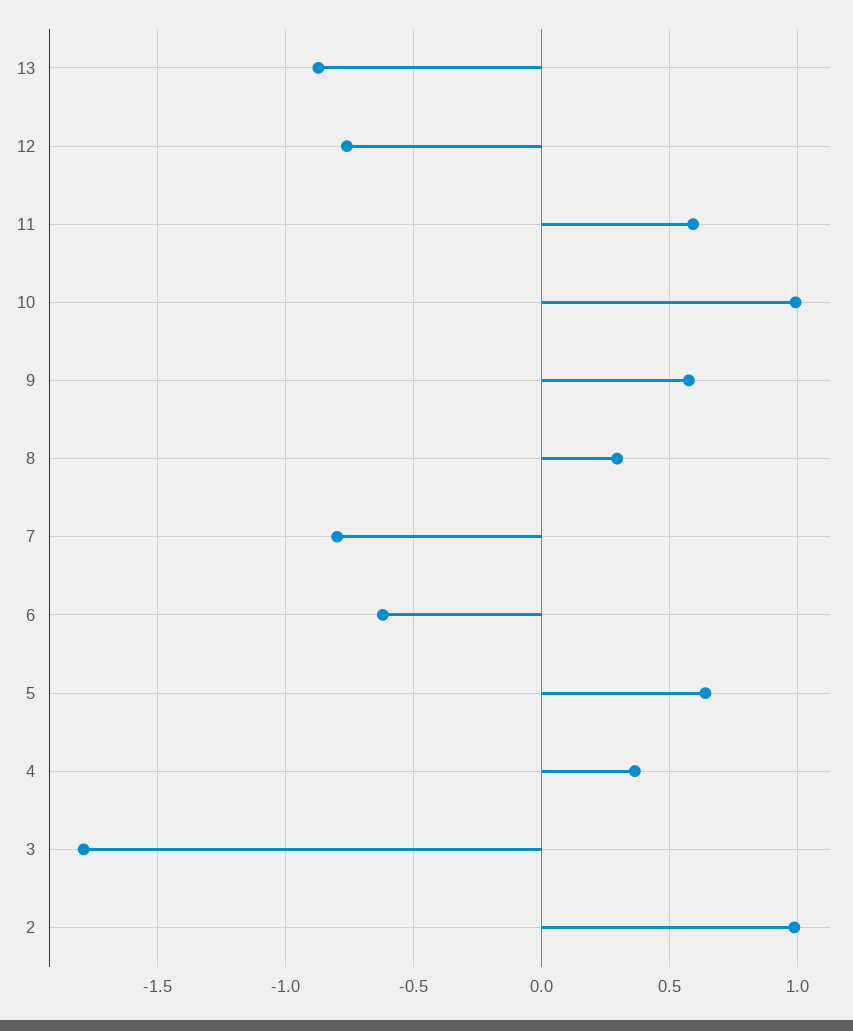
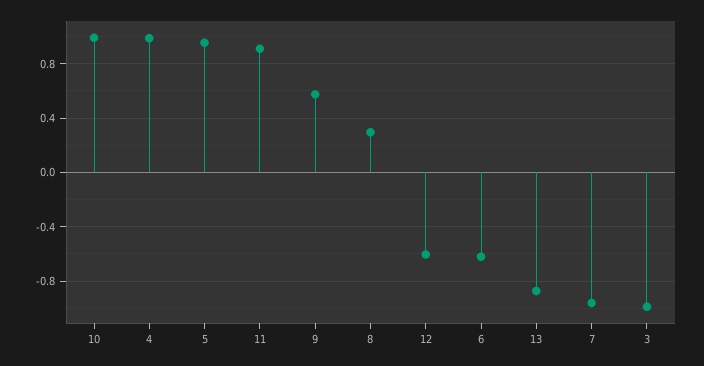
  {
    "13": -0.85,
-   "12": -0.75,
+   "12": -0.6,
-   "11": 0.6,
+   "11": 0.9,
    "10": 1,
    "9": 0.55,
    "8": 0.3,
-   "7": -0.8,
+   "7": -0.95,
    "6": -0.6,
-   "5": 0.65,
+   "5": 0.95,
-   "4": 0.35,
+   "4": 1,
-   "3": -1.8,
+   "3": -1
-   "2": 1
  }

